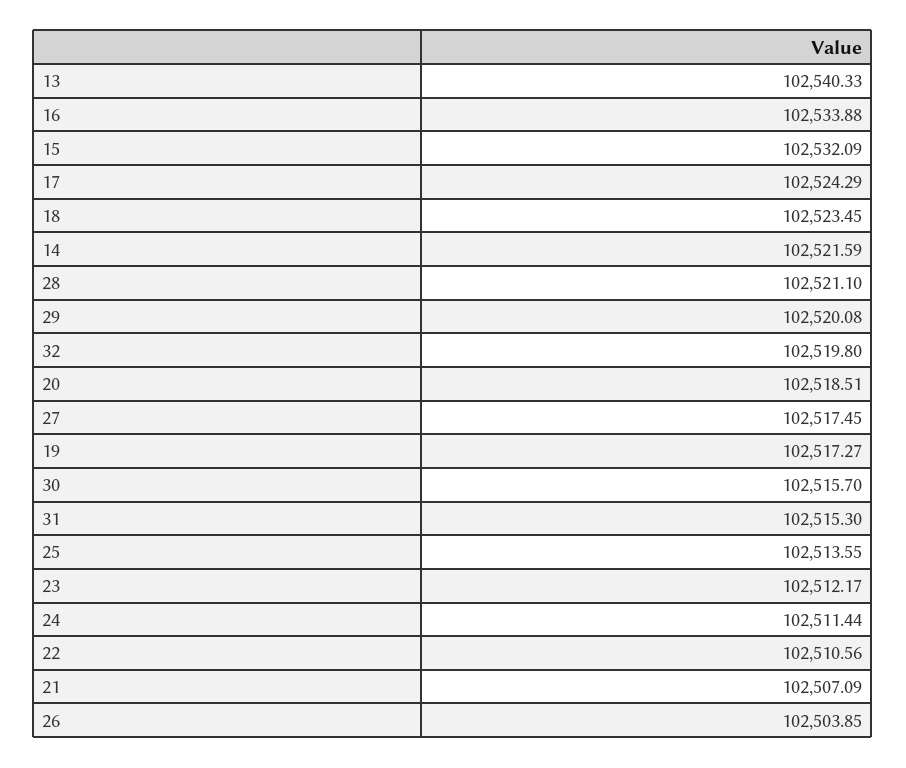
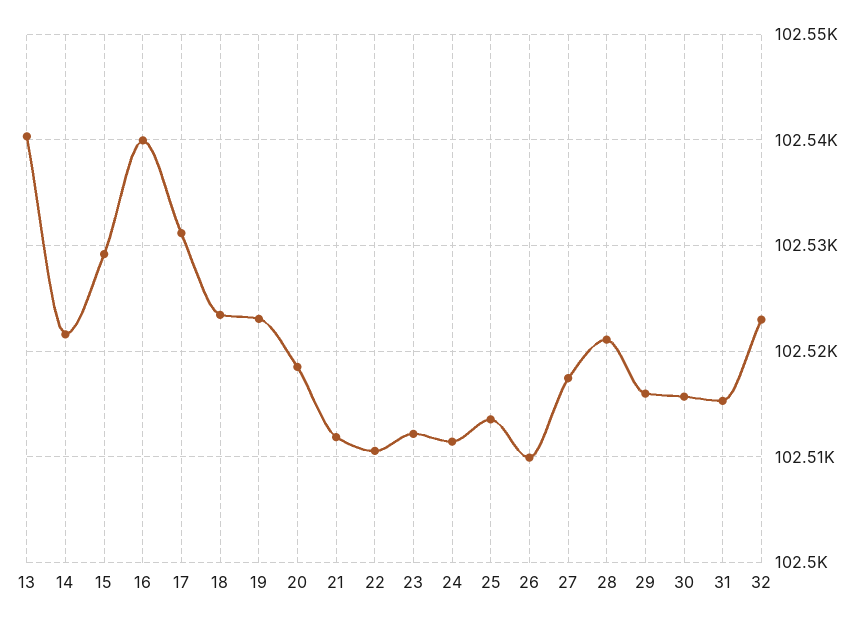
  {
    "13": 102540.33,
-   "16": 102533.88,
+   "16": 102540,
-   "15": 102532.09,
+   "15": 102529,
-   "17": 102524.29,
+   "17": 102531,
    "18": 102523.45,
    "14": 102521.59,
    "28": 102521.1,
-   "29": 102520.08,
+   "29": 102516,
-   "32": 102519.8,
+   "32": 102523,
    "20": 102518.51,
    "27": 102517.45,
-   "19": 102517.27,
+   "19": 102523,
    "30": 102515.7,
    "31": 102515.3,
    "25": 102513.55,
    "23": 102512.17,
    "24": 102511.44,
    "22": 102510.56,
-   "21": 102507.09,
+   "21": 102512,
-   "26": 102503.85
+   "26": 102510
  }

